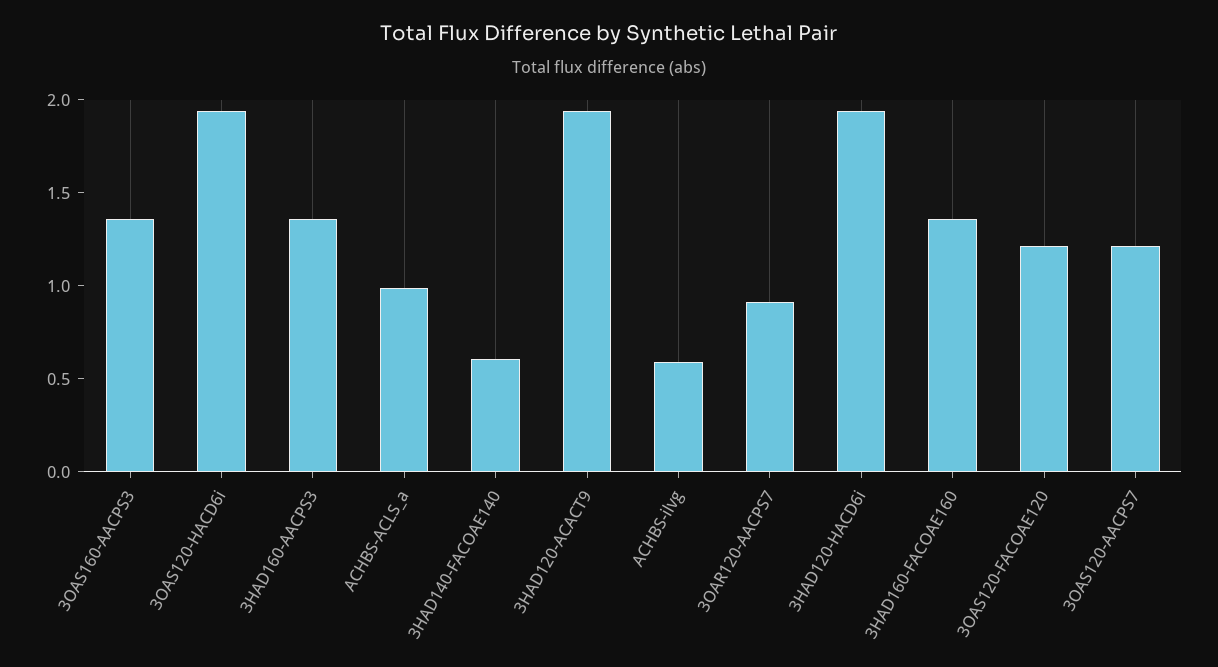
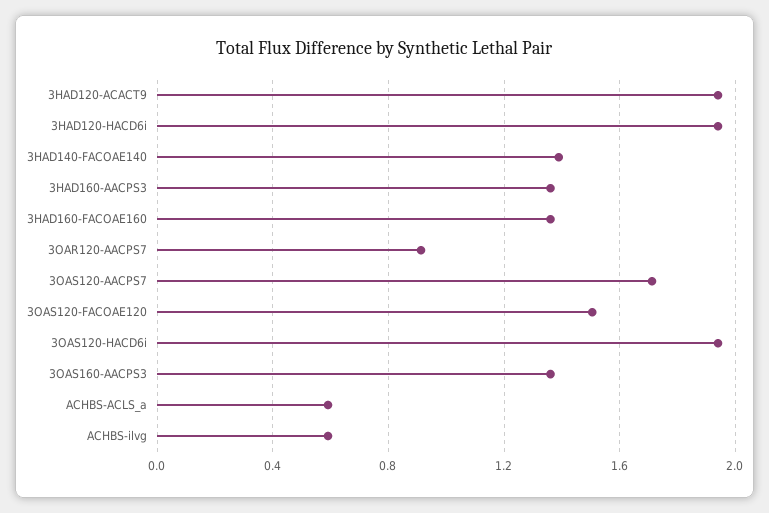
  {
    "3OAS160-AACPS3": 1.35,
    "3OAS120-HACD6i": 1.95,
    "3HAD160-AACPS3": 1.35,
-   "ACHBS-ACLS_a": 1,
+   "ACHBS-ACLS_a": 0.6,
-   "3HAD140-FACOAE140": 0.6,
+   "3HAD140-FACOAE140": 1.4,
    "3HAD120-ACACT9": 1.95,
    "ACHBS-ilvg": 0.6,
    "3OAR120-AACPS7": 0.9,
    "3HAD120-HACD6i": 1.95,
    "3HAD160-FACOAE160": 1.35,
-   "3OAS120-FACOAE120": 1.2,
+   "3OAS120-FACOAE120": 1.5,
-   "3OAS120-AACPS7": 1.2
+   "3OAS120-AACPS7": 1.7
  }

